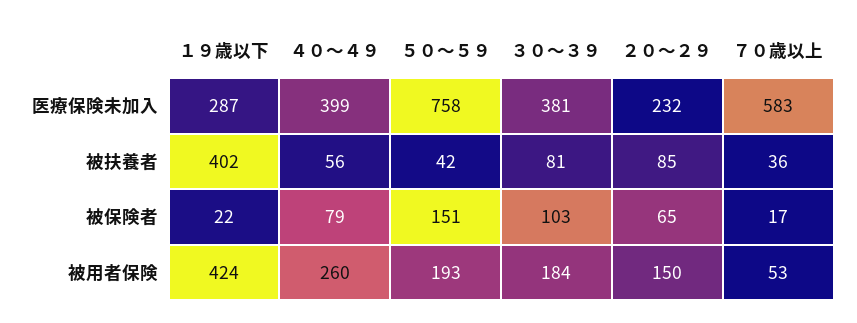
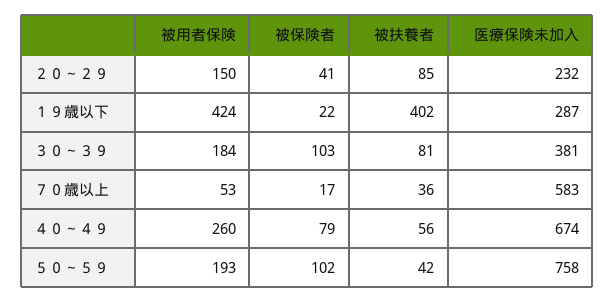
  {
    "１９歳以下": {
      "医療保険未加入": 287,
      "被扶養者": 402,
      "被保険者": 22,
      "被用者保険": 424
    },
    "４０～４９": {
-     "医療保険未加入": 399,
+     "医療保険未加入": 674,
      "被扶養者": 56,
      "被保険者": 79,
      "被用者保険": 260
    },
    "５０～５９": {
      "医療保険未加入": 758,
      "被扶養者": 42,
-     "被保険者": 151,
+     "被保険者": 102,
      "被用者保険": 193
    },
    "３０～３９": {
      "医療保険未加入": 381,
      "被扶養者": 81,
      "被保険者": 103,
      "被用者保険": 184
    },
    "２０～２９": {
      "医療保険未加入": 232,
      "被扶養者": 85,
-     "被保険者": 65,
+     "被保険者": 41,
      "被用者保険": 150
    },
    "７０歳以上": {
      "医療保険未加入": 583,
      "被扶養者": 36,
      "被保険者": 17,
      "被用者保険": 53
    }
  }

